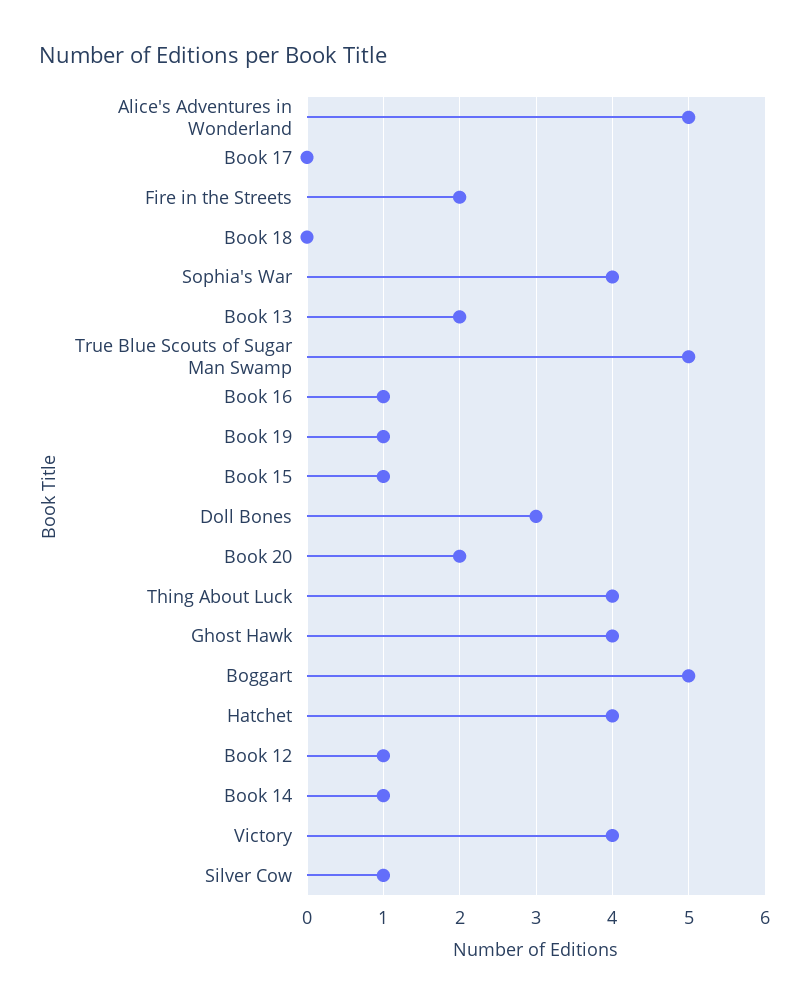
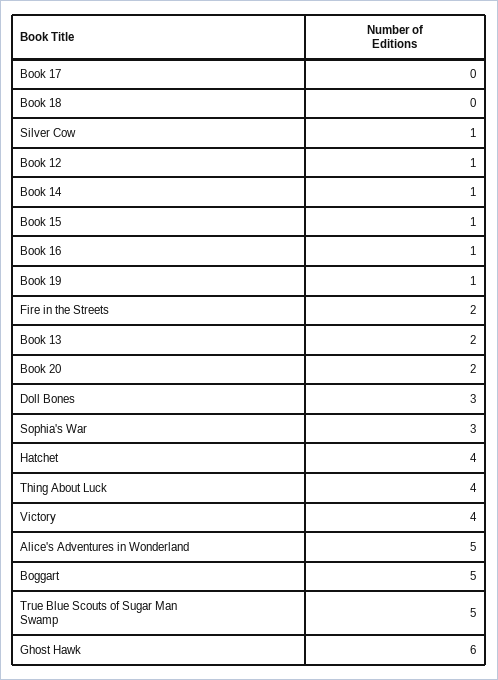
  {
    "Alice's Adventures in Wonderland": 5,
    "Book 17": 0,
    "Fire in the Streets": 2,
    "Book 18": 0,
-   "Sophia's War": 4,
+   "Sophia's War": 3,
    "Book 13": 2,
    "True Blue Scouts of Sugar Man Swamp": 5,
    "Book 16": 1,
    "Book 19": 1,
    "Book 15": 1,
    "Doll Bones": 3,
    "Book 20": 2,
    "Thing About Luck": 4,
-   "Ghost Hawk": 4,
+   "Ghost Hawk": 6,
    "Boggart": 5,
    "Hatchet": 4,
    "Book 12": 1,
    "Book 14": 1,
    "Victory": 4,
    "Silver Cow": 1
  }

